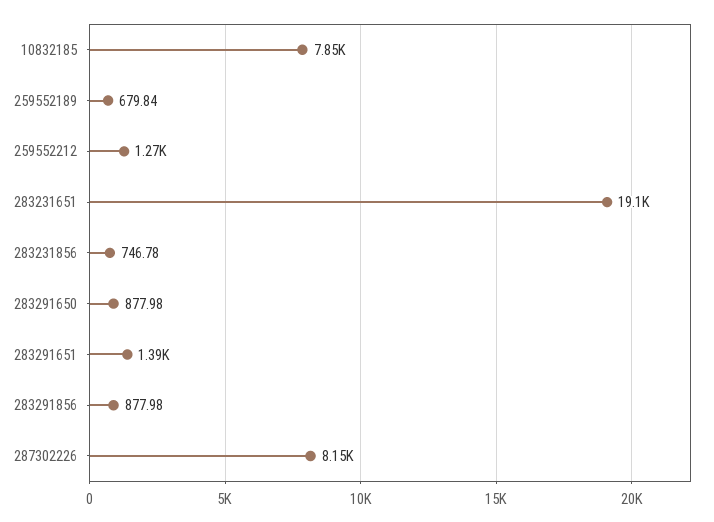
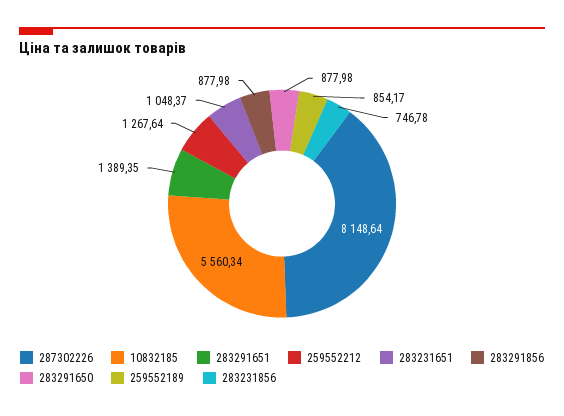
  {
-   "10832185": 7850,
+   "10832185": 5560.34,
-   "259552189": 679.84,
+   "259552189": 854.17,
    "259552212": 1267.64,
-   "283231651": 19100,
+   "283231651": 1048.37,
    "283231856": 746.78,
    "283291650": 877.98,
    "283291651": 1389.35,
    "283291856": 877.98,
    "287302226": 8148.64
  }

